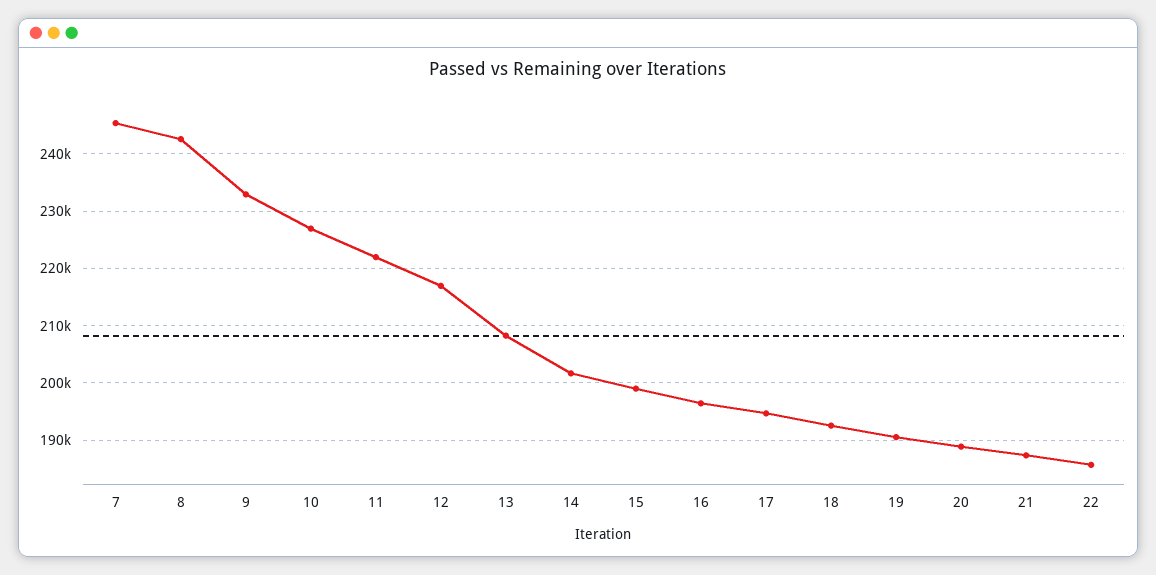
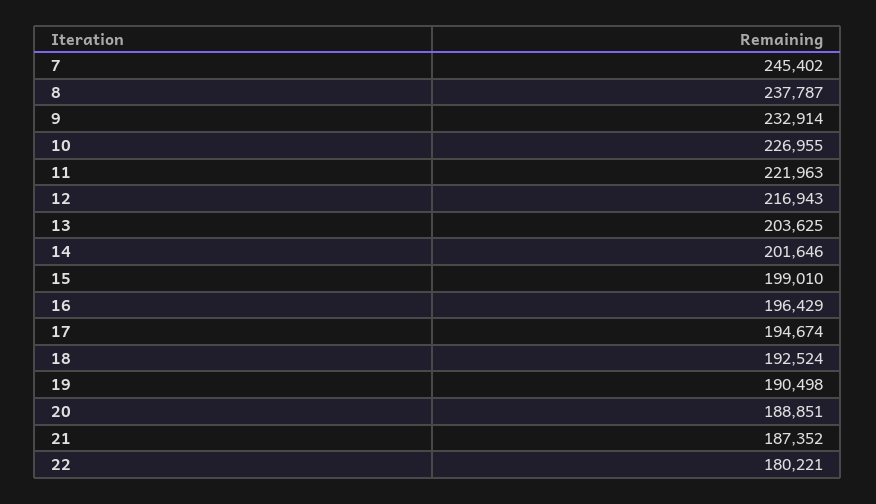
  {
    "7": 245402,
-   "8": 242000,
+   "8": 237787,
    "9": 232914,
    "10": 226955,
    "11": 221963,
    "12": 216943,
-   "13": 208000,
+   "13": 203625,
    "14": 201646,
    "15": 199010,
    "16": 196429,
    "17": 194674,
    "18": 192524,
    "19": 190498,
    "20": 188851,
    "21": 187352,
-   "22": 186000
+   "22": 180221
  }

